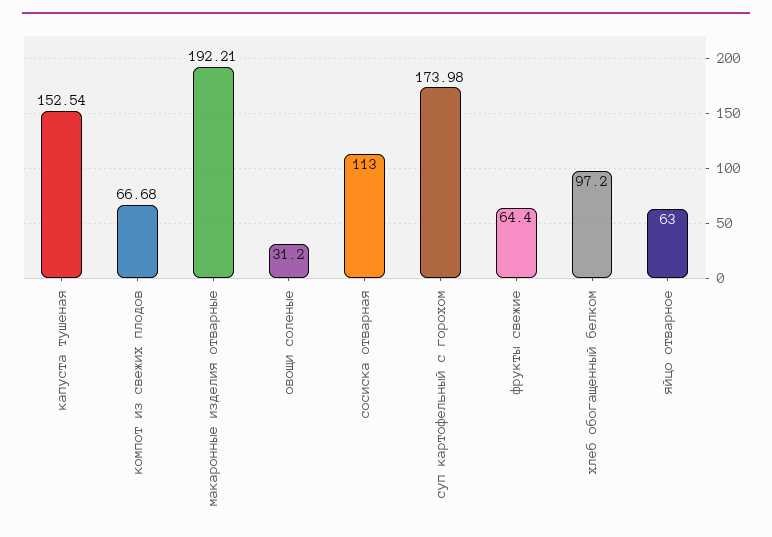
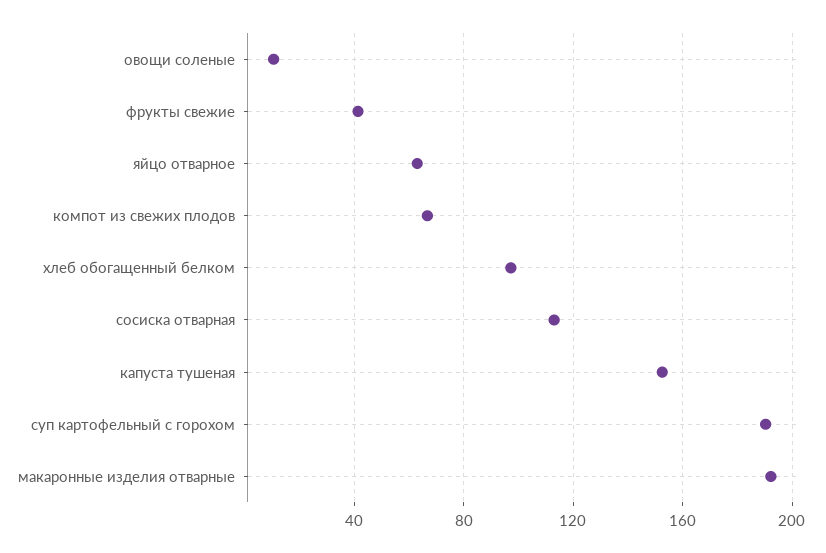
  {
    "капуста тушеная": 152.54,
    "компот из свежих плодов": 66.68,
    "макаронные изделия отварные": 192.21,
-   "овощи соленые": 31.2,
+   "овощи соленые": 10,
    "сосиска отварная": 113,
-   "суп картофельный с горохом": 173.98,
+   "суп картофельный с горохом": 190,
-   "фрукты свежие": 64.4,
+   "фрукты свежие": 40,
    "хлеб обогащенный белком": 97.2,
    "яйцо отварное": 63
  }

